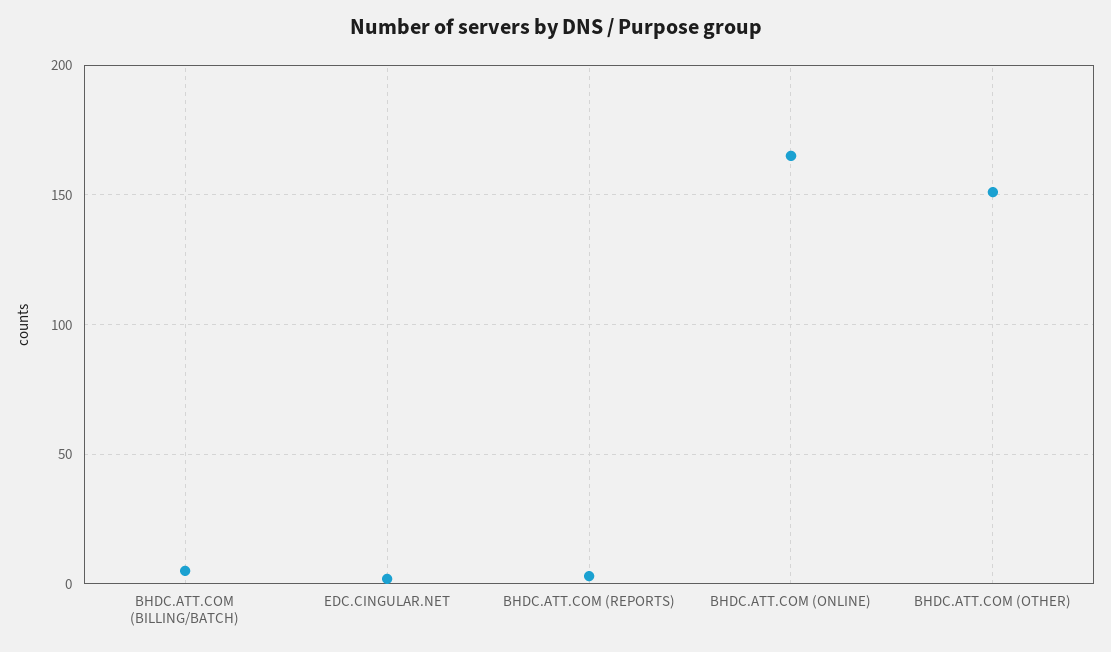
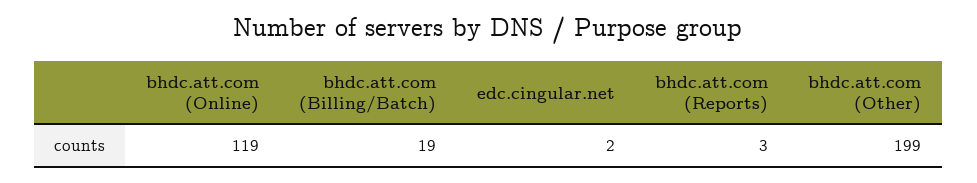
  {
-   "BHDC.ATT.COM (BILLING/BATCH)": 5,
+   "BHDC.ATT.COM (BILLING/BATCH)": 19,
    "EDC.CINGULAR.NET": 2,
    "BHDC.ATT.COM (REPORTS)": 3,
-   "BHDC.ATT.COM (ONLINE)": 165,
+   "BHDC.ATT.COM (ONLINE)": 119,
-   "BHDC.ATT.COM (OTHER)": 150
+   "BHDC.ATT.COM (OTHER)": 199
  }

